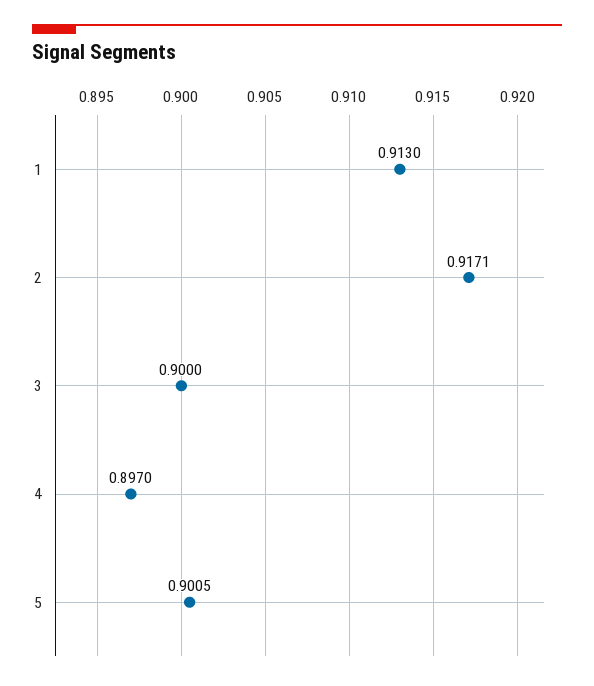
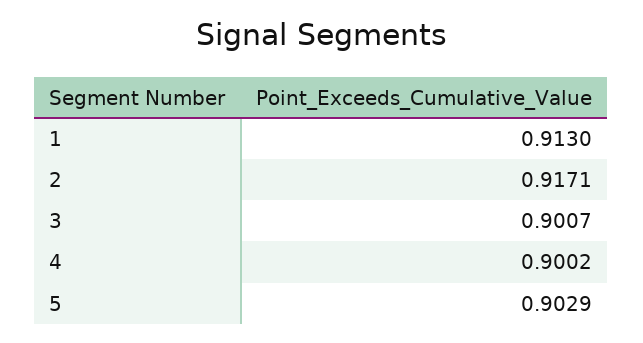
  {
    "1": 0.913,
    "2": 0.9171,
-   "3": 0.9,
+   "3": 0.9007,
-   "4": 0.897,
+   "4": 0.9002,
-   "5": 0.9005
+   "5": 0.9029
  }

